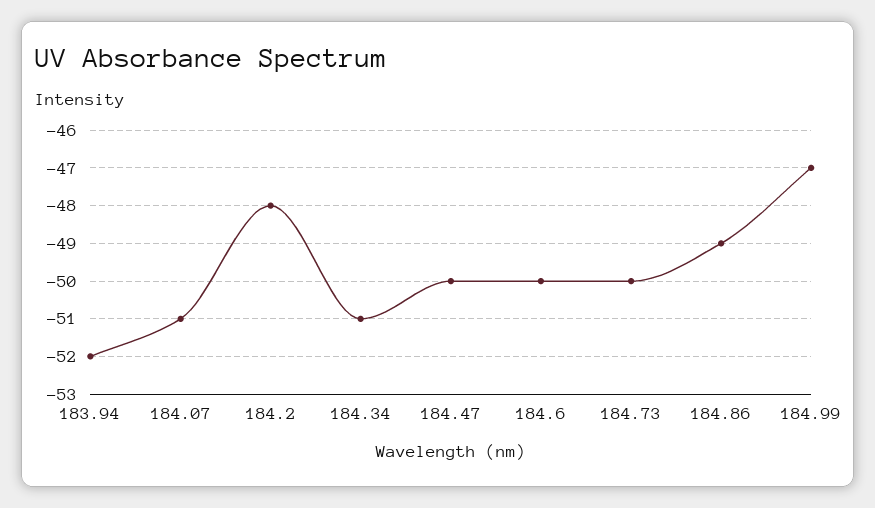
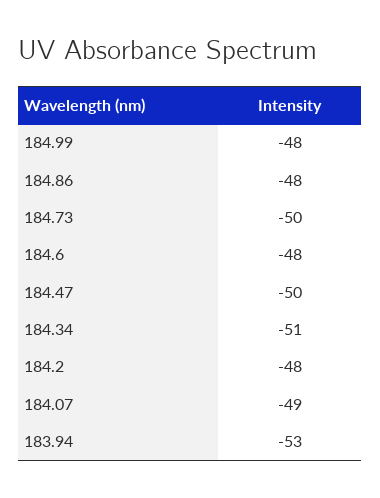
  {
-   "183.94": -52,
+   "183.94": -53,
-   "184.07": -51,
+   "184.07": -49,
    "184.2": -48,
    "184.34": -51,
    "184.47": -50,
-   "184.6": -50,
+   "184.6": -48,
    "184.73": -50,
-   "184.86": -49,
+   "184.86": -48,
-   "184.99": -47
+   "184.99": -48
  }

